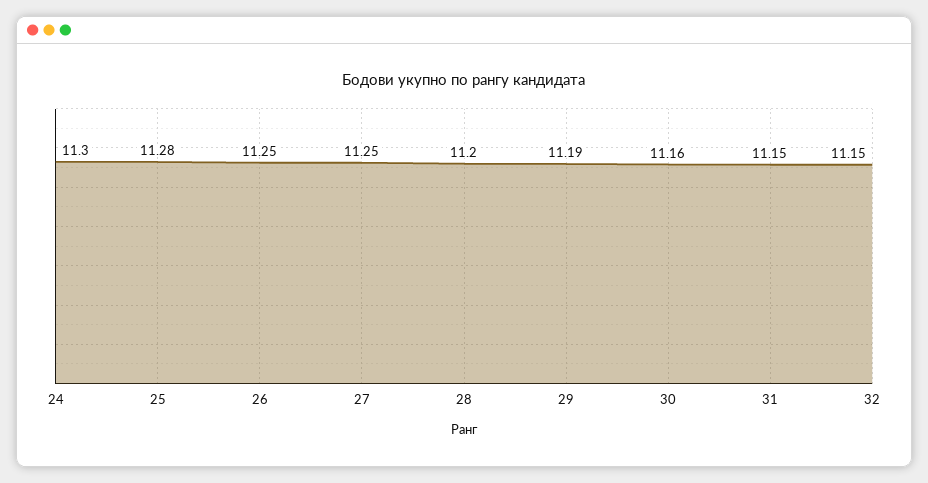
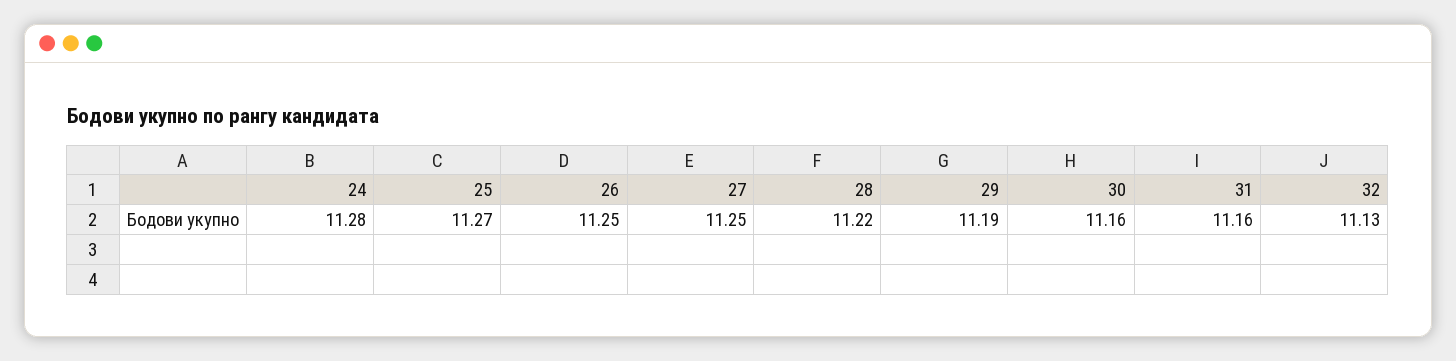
  {
-   "24": 11.3,
+   "24": 11.28,
-   "25": 11.28,
+   "25": 11.27,
    "26": 11.25,
    "27": 11.25,
-   "28": 11.2,
+   "28": 11.22,
    "29": 11.19,
    "30": 11.16,
-   "31": 11.15,
+   "31": 11.16,
-   "32": 11.15
+   "32": 11.13
  }

